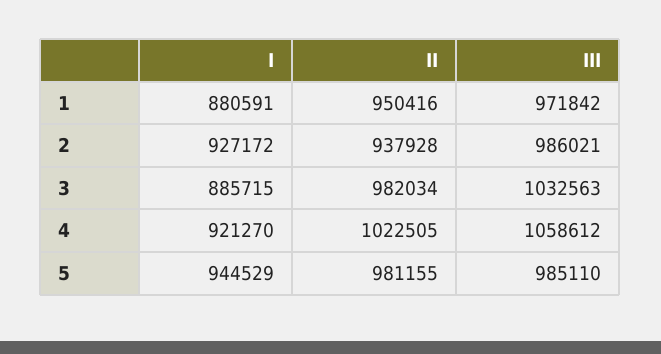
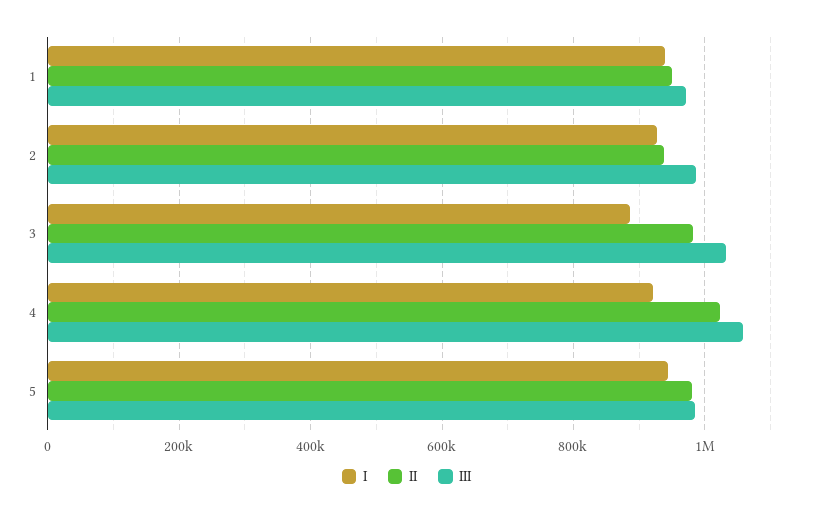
  {
    "I": {
-     "1": 880591,
+     "1": 940000,
      "2": 927172,
      "3": 885715,
      "4": 921270,
      "5": 944529
    },
    "II": {
      "1": 950416,
      "2": 937928,
      "3": 982034,
      "4": 1022505,
      "5": 981155
    },
    "III": {
      "1": 971842,
      "2": 986021,
      "3": 1032563,
      "4": 1058612,
      "5": 985110
    }
  }

